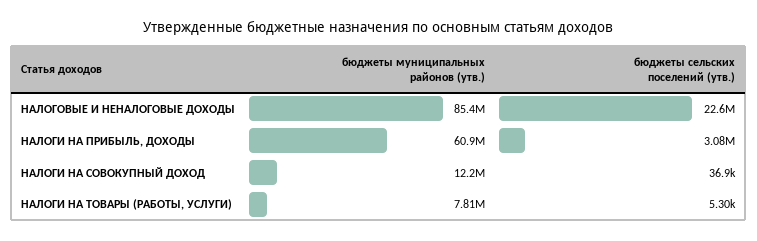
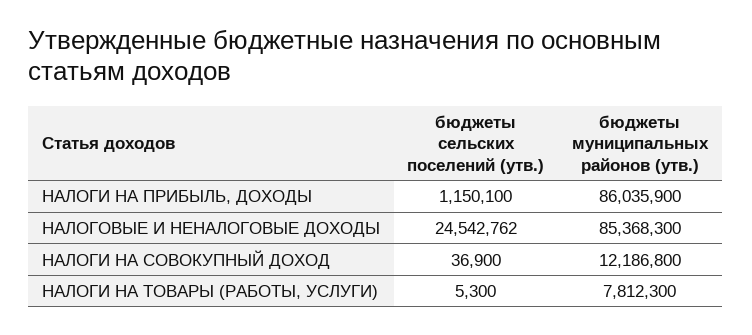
  {
    "бюджеты муниципальных районов (утв.)": {
      "НАЛОГОВЫЕ И НЕНАЛОГОВЫЕ ДОХОДЫ": 85368300,
-     "НАЛОГИ НА ПРИБЫЛЬ, ДОХОДЫ": 60900000,
+     "НАЛОГИ НА ПРИБЫЛЬ, ДОХОДЫ": 86035900,
      "НАЛОГИ НА СОВОКУПНЫЙ ДОХОД": 12186800,
      "НАЛОГИ НА ТОВАРЫ (РАБОТЫ, УСЛУГИ)": 7812300
    },
    "бюджеты сельских поселений (утв.)": {
-     "НАЛОГОВЫЕ И НЕНАЛОГОВЫЕ ДОХОДЫ": 22600000,
+     "НАЛОГОВЫЕ И НЕНАЛОГОВЫЕ ДОХОДЫ": 24542762,
-     "НАЛОГИ НА ПРИБЫЛЬ, ДОХОДЫ": 3080000,
+     "НАЛОГИ НА ПРИБЫЛЬ, ДОХОДЫ": 1150100,
      "НАЛОГИ НА СОВОКУПНЫЙ ДОХОД": 36900,
      "НАЛОГИ НА ТОВАРЫ (РАБОТЫ, УСЛУГИ)": 5300
    }
  }

